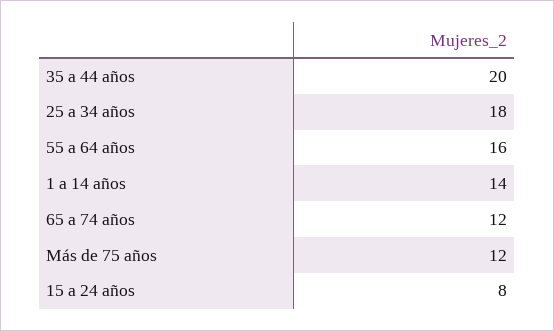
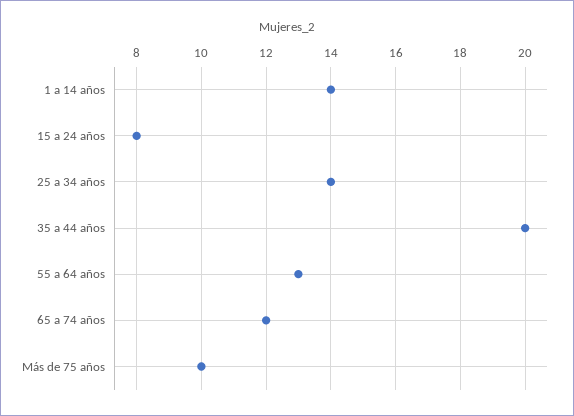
  {
    "35 a 44 años": 20,
-   "25 a 34 años": 18,
+   "25 a 34 años": 14,
-   "55 a 64 años": 16,
+   "55 a 64 años": 13,
    "1 a 14 años": 14,
    "65 a 74 años": 12,
-   "Más de 75 años": 12,
+   "Más de 75 años": 10,
    "15 a 24 años": 8
  }

